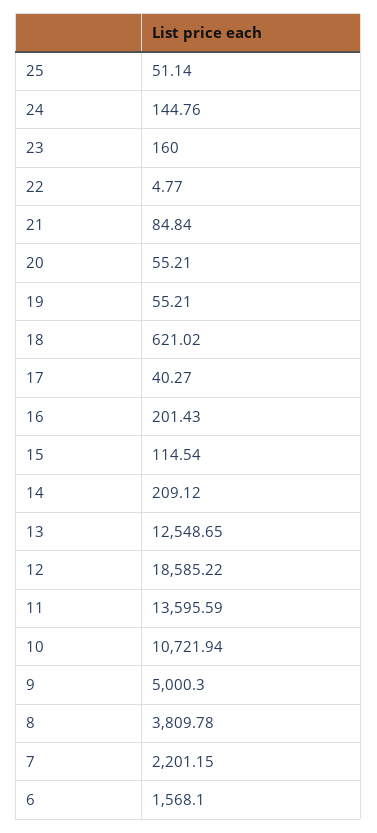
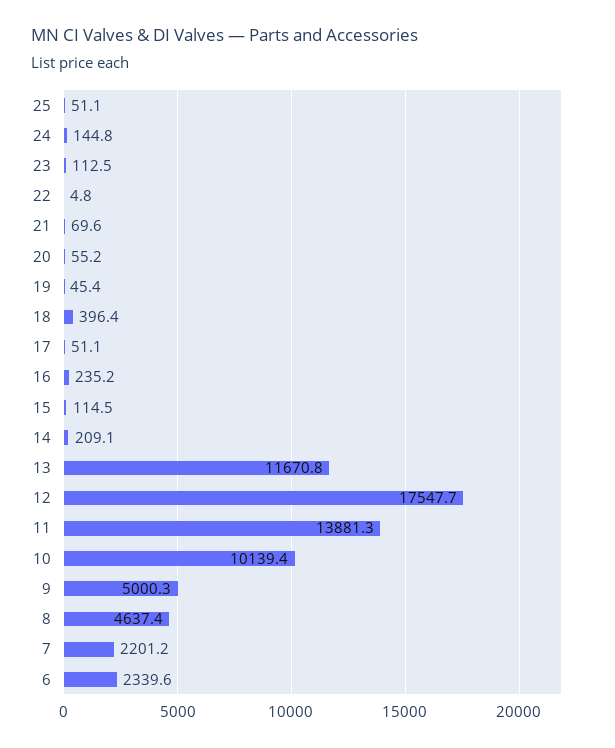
  {
    "25": 51.14,
    "24": 144.76,
-   "23": 160,
+   "23": 112.5,
    "22": 4.77,
-   "21": 84.84,
+   "21": 69.6,
    "20": 55.21,
-   "19": 55.21,
+   "19": 45.4,
-   "18": 621.02,
+   "18": 396.4,
-   "17": 40.27,
+   "17": 51.1,
-   "16": 201.43,
+   "16": 235.2,
    "15": 114.54,
    "14": 209.12,
-   "13": 12548.65,
+   "13": 11670.8,
-   "12": 18585.22,
+   "12": 17547.7,
-   "11": 13595.59,
+   "11": 13881.3,
-   "10": 10721.94,
+   "10": 10139.4,
    "9": 5000.3,
-   "8": 3809.78,
+   "8": 4637.4,
    "7": 2201.15,
-   "6": 1568.1
+   "6": 2339.6
  }

